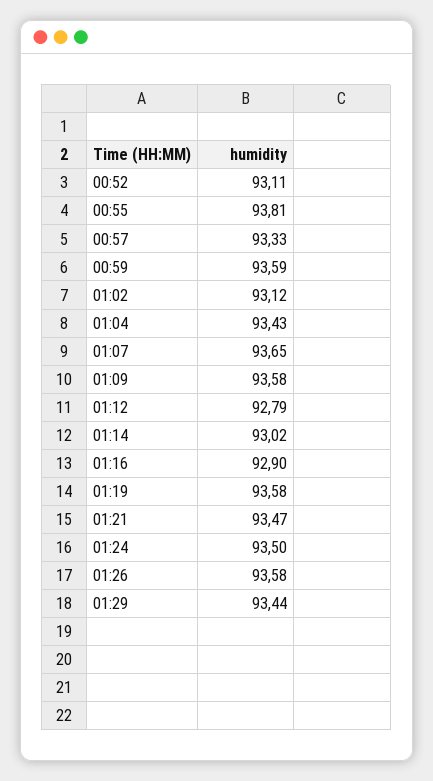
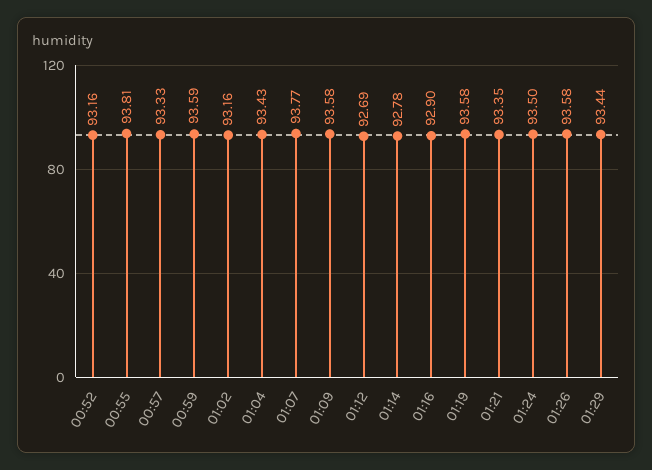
  {
-   "00:52": 93.11,
+   "00:52": 93.16,
    "00:55": 93.81,
    "00:57": 93.33,
    "00:59": 93.59,
-   "01:02": 93.12,
+   "01:02": 93.16,
    "01:04": 93.43,
-   "01:07": 93.65,
+   "01:07": 93.77,
    "01:09": 93.58,
-   "01:12": 92.79,
+   "01:12": 92.69,
-   "01:14": 93.02,
+   "01:14": 92.78,
    "01:16": 92.9,
    "01:19": 93.58,
-   "01:21": 93.47,
+   "01:21": 93.35,
    "01:24": 93.5,
    "01:26": 93.58,
    "01:29": 93.44
  }

